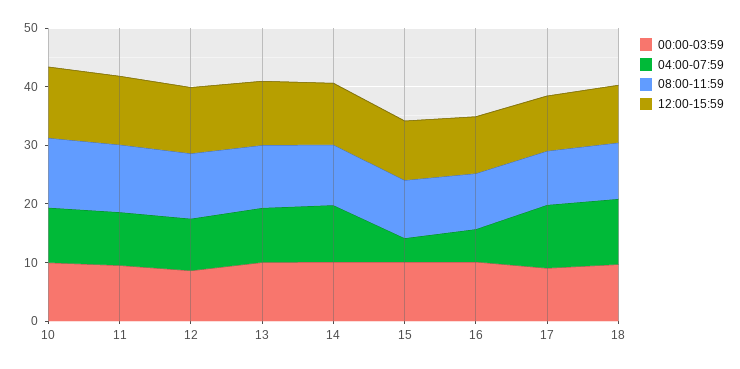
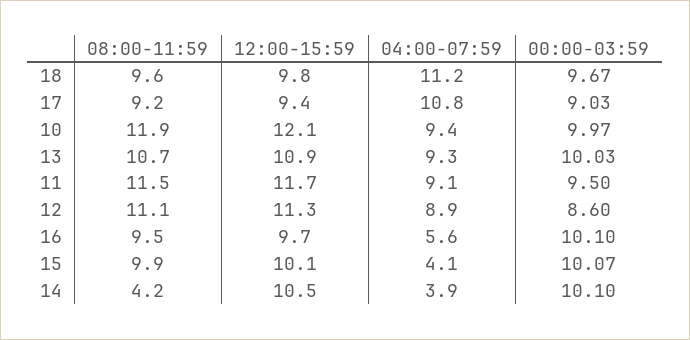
  {
    "00:00-03:59": {
      "10": 9.97,
      "11": 9.5,
      "12": 8.6,
      "13": 10.03,
      "14": 10.1,
      "15": 10.07,
      "16": 10.1,
      "17": 9.03,
      "18": 9.67
    },
    "04:00-07:59": {
      "10": 9.4,
      "11": 9.1,
      "12": 8.9,
      "13": 9.3,
-     "14": 10,
+     "14": 3.9,
      "15": 4.1,
      "16": 5.6,
      "17": 10.8,
      "18": 11.2
    },
    "08:00-11:59": {
      "10": 11.9,
      "11": 11.5,
      "12": 11.1,
      "13": 10.7,
-     "14": 10,
+     "14": 4.2,
      "15": 9.9,
      "16": 9.5,
      "17": 9.2,
      "18": 9.6
    },
    "12:00-15:59": {
      "10": 12.1,
      "11": 11.7,
      "12": 11.3,
      "13": 10.9,
      "14": 10.5,
      "15": 10.1,
      "16": 9.7,
      "17": 9.4,
      "18": 9.8
    }
  }

